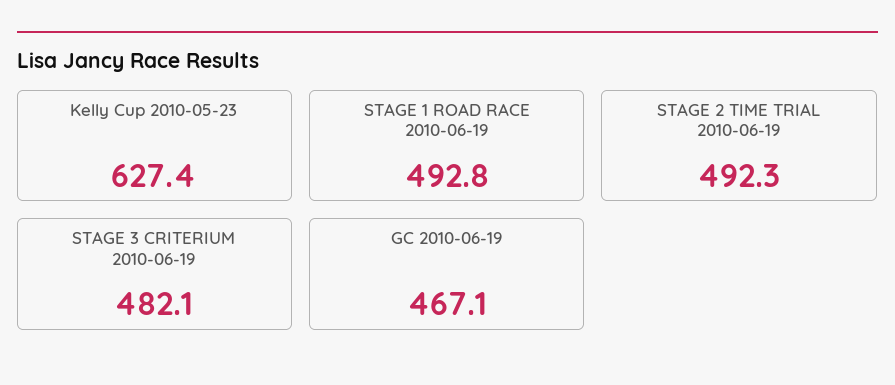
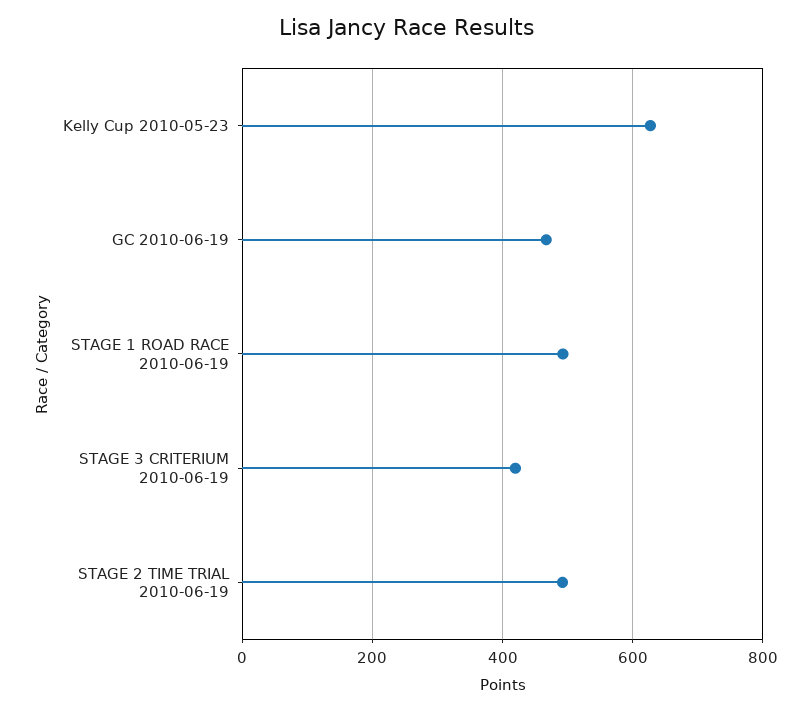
  {
    "Kelly Cup 2010-05-23": 627.4,
    "STAGE 1 ROAD RACE 2010-06-19": 492.8,
    "STAGE 2 TIME TRIAL 2010-06-19": 492.3,
-   "STAGE 3 CRITERIUM 2010-06-19": 482.1,
+   "STAGE 3 CRITERIUM 2010-06-19": 420,
    "GC 2010-06-19": 467.1
  }

